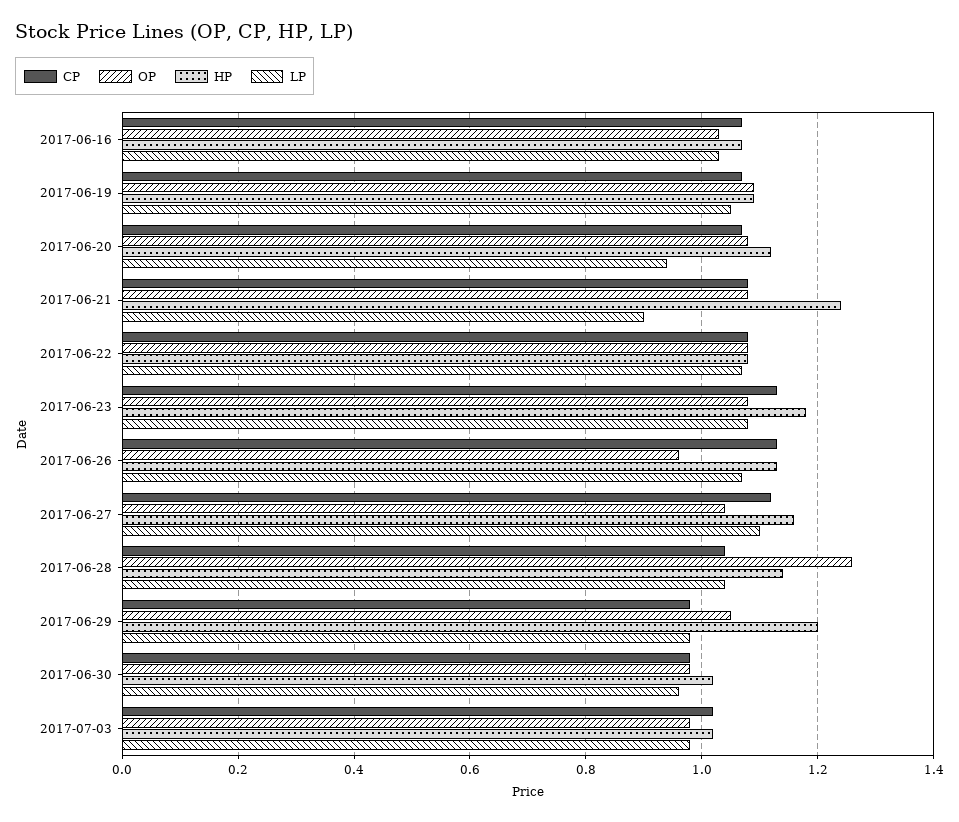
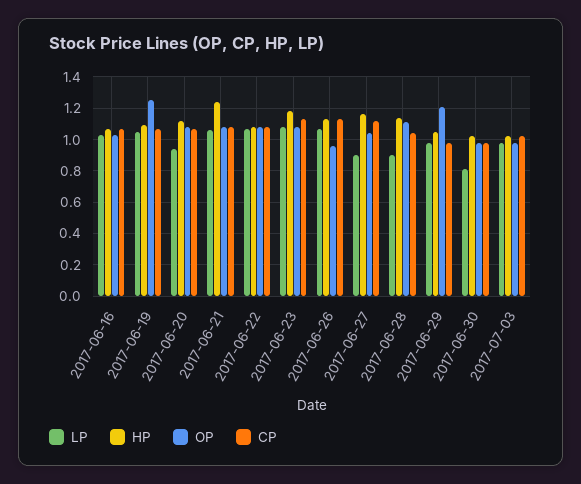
  {
    "CP": {
      "2017-06-16": 1.05,
      "2017-06-19": 1.05,
      "2017-06-20": 1.05,
      "2017-06-21": 1.1,
      "2017-06-22": 1.1,
      "2017-06-23": 1.15,
      "2017-06-26": 1.15,
      "2017-06-27": 1.1,
      "2017-06-28": 1.05,
      "2017-06-29": 1,
      "2017-06-30": 1,
      "2017-07-03": 1
    },
    "OP": {
      "2017-06-16": 1.05,
-     "2017-06-19": 1.1,
+     "2017-06-19": 1.25,
      "2017-06-20": 1.1,
      "2017-06-21": 1.1,
      "2017-06-22": 1.1,
      "2017-06-23": 1.1,
      "2017-06-26": 0.95,
      "2017-06-27": 1.05,
-     "2017-06-28": 1.25,
+     "2017-06-28": 1.1,
-     "2017-06-29": 1.05,
+     "2017-06-29": 1.2,
      "2017-06-30": 1,
      "2017-07-03": 1
    },
    "HP": {
      "2017-06-16": 1.05,
      "2017-06-19": 1.1,
      "2017-06-20": 1.1,
      "2017-06-21": 1.25,
      "2017-06-22": 1.1,
      "2017-06-23": 1.2,
      "2017-06-26": 1.15,
      "2017-06-27": 1.15,
      "2017-06-28": 1.15,
-     "2017-06-29": 1.2,
+     "2017-06-29": 1.05,
      "2017-06-30": 1,
      "2017-07-03": 1
    },
    "LP": {
      "2017-06-16": 1.05,
      "2017-06-19": 1.05,
      "2017-06-20": 0.95,
-     "2017-06-21": 0.9,
+     "2017-06-21": 1.05,
      "2017-06-22": 1.05,
      "2017-06-23": 1.1,
      "2017-06-26": 1.05,
-     "2017-06-27": 1.1,
+     "2017-06-27": 0.9,
-     "2017-06-28": 1.05,
+     "2017-06-28": 0.9,
      "2017-06-29": 1,
-     "2017-06-30": 0.95,
+     "2017-06-30": 0.8,
      "2017-07-03": 1
    }
  }

